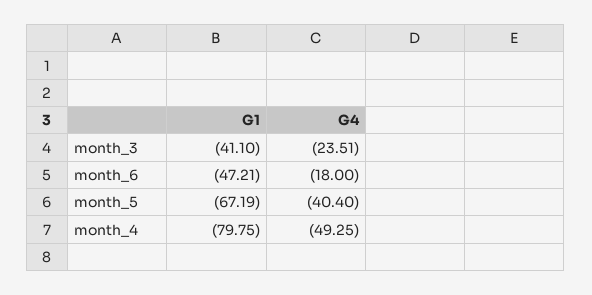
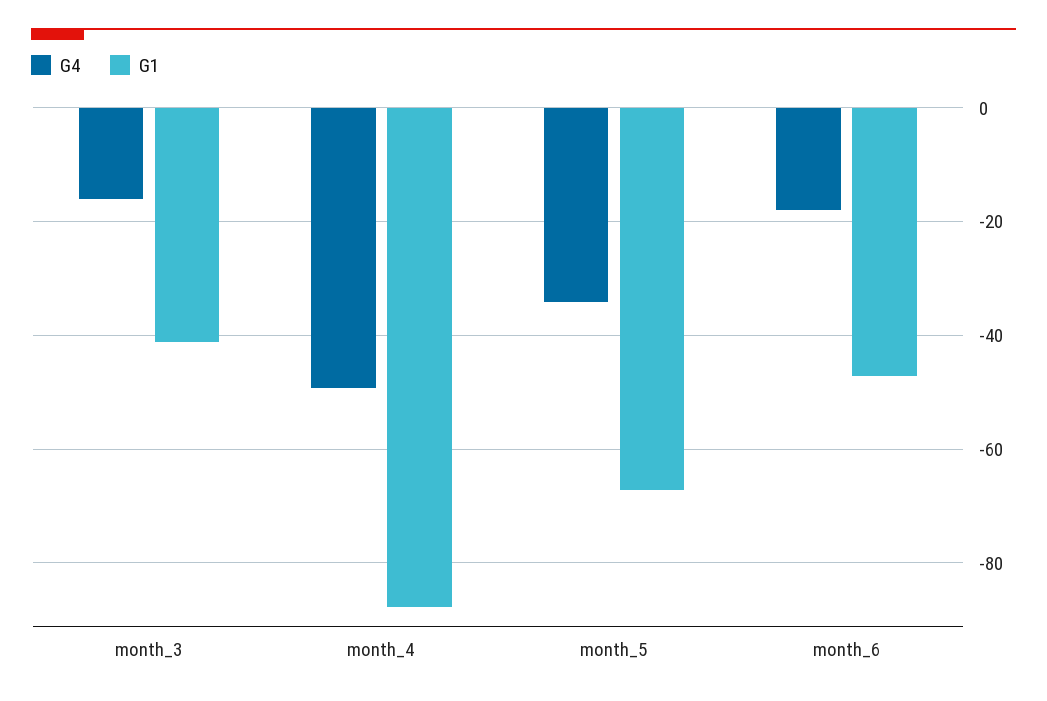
  {
    "G1": {
      "month_3": -41.1,
      "month_6": -47.21,
      "month_5": -67.19,
-     "month_4": -79.75
+     "month_4": -88
    },
    "G4": {
-     "month_3": -23.51,
+     "month_3": -16,
      "month_6": -18,
-     "month_5": -40.4,
+     "month_5": -34,
      "month_4": -49.25
    }
  }

